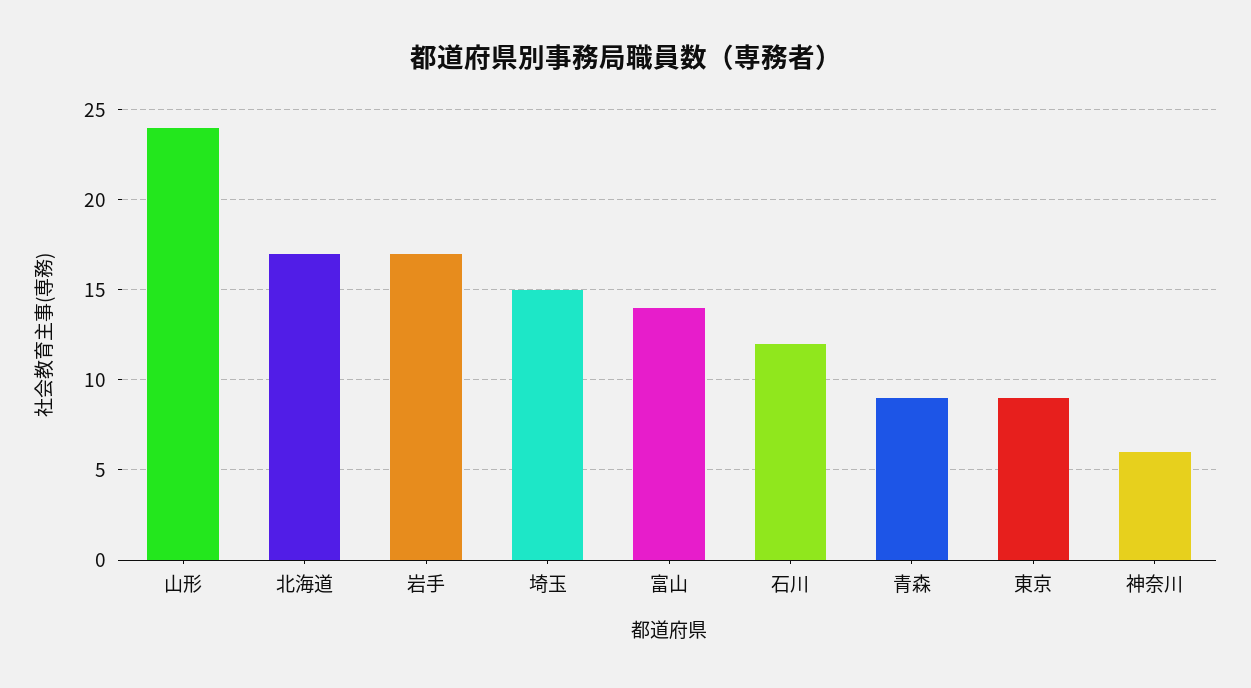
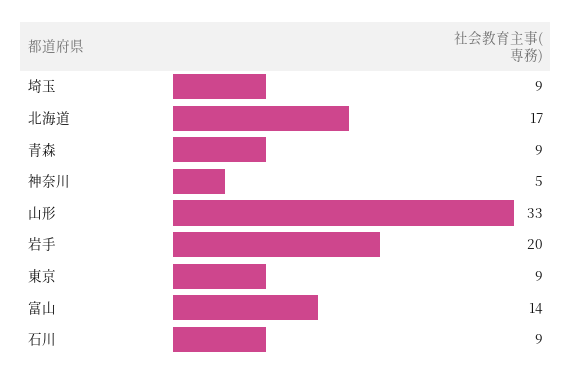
  {
-   "山形": 24,
+   "山形": 33,
    "北海道": 17,
-   "岩手": 17,
+   "岩手": 20,
-   "埼玉": 15,
+   "埼玉": 9,
    "富山": 14,
-   "石川": 12,
+   "石川": 9,
    "青森": 9,
    "東京": 9,
-   "神奈川": 6
+   "神奈川": 5
  }

